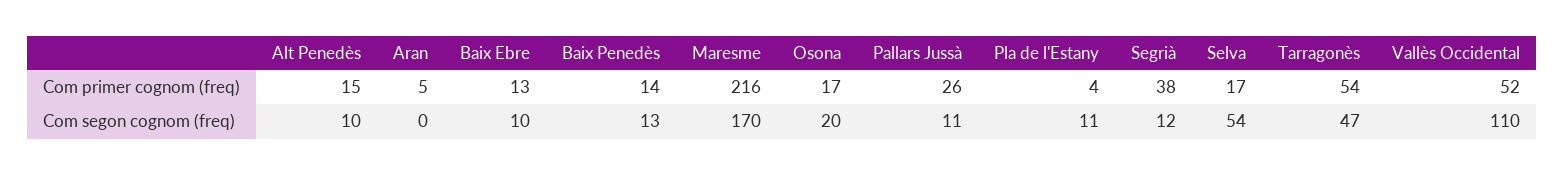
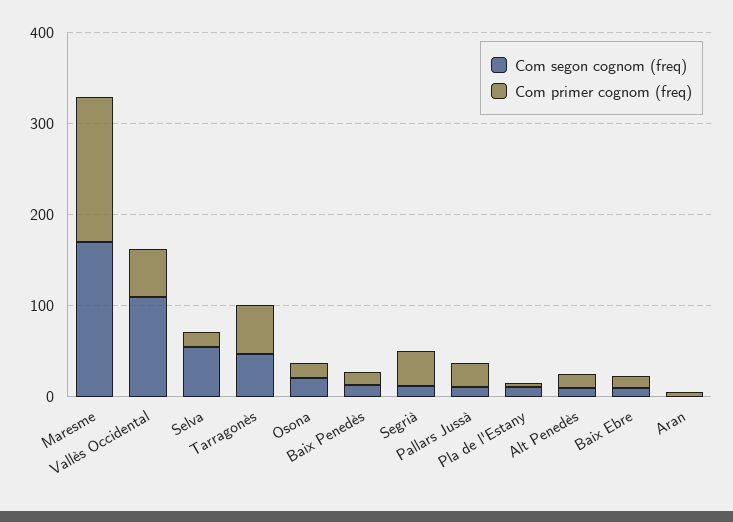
  {
    "Com primer cognom (freq)": {
      "Alt Penedès": 15,
      "Aran": 5,
      "Baix Ebre": 13,
      "Baix Penedès": 14,
-     "Maresme": 216,
+     "Maresme": 160,
      "Osona": 17,
      "Pallars Jussà": 26,
      "Pla de l'Estany": 4,
      "Segrià": 38,
      "Selva": 17,
      "Tarragonès": 54,
      "Vallès Occidental": 52
    },
    "Com segon cognom (freq)": {
      "Alt Penedès": 10,
      "Aran": 0,
      "Baix Ebre": 10,
      "Baix Penedès": 13,
      "Maresme": 170,
      "Osona": 20,
      "Pallars Jussà": 11,
      "Pla de l'Estany": 11,
      "Segrià": 12,
      "Selva": 54,
      "Tarragonès": 47,
      "Vallès Occidental": 110
    }
  }

